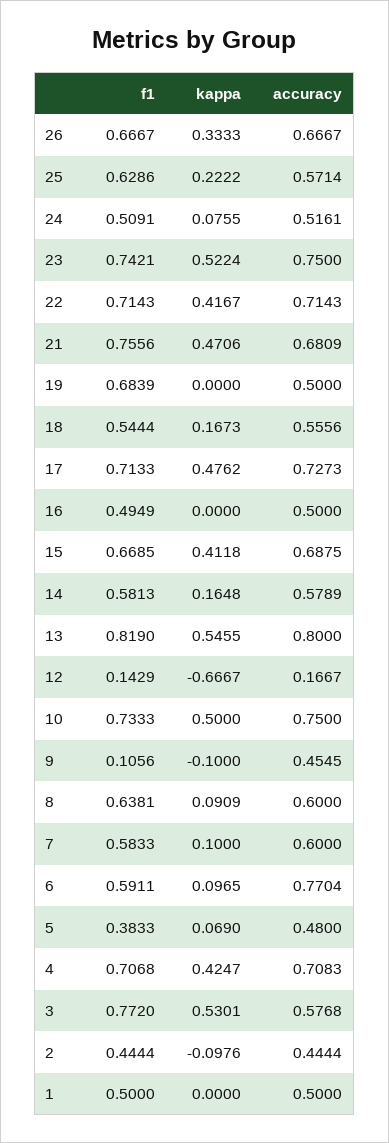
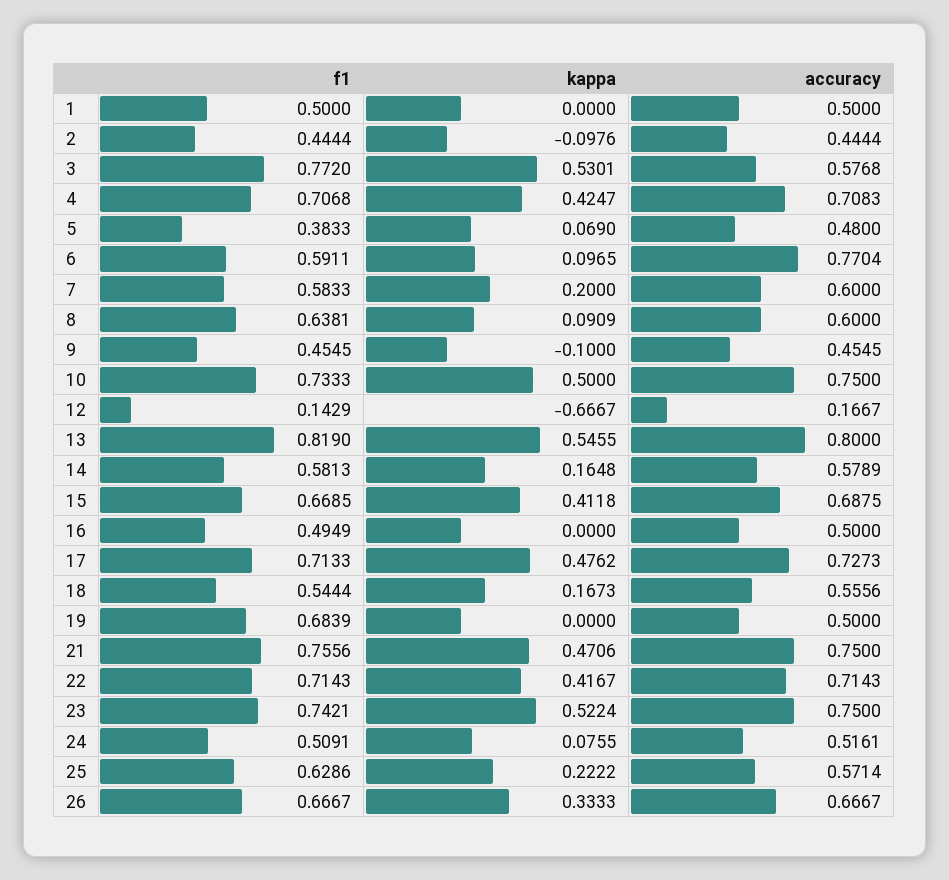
  {
    "f1": {
      "26": 0.6667,
      "25": 0.6286,
      "24": 0.5091,
      "23": 0.7421,
      "22": 0.7143,
      "21": 0.7556,
      "19": 0.6839,
      "18": 0.5444,
      "17": 0.7133,
      "16": 0.4949,
      "15": 0.6685,
      "14": 0.5813,
      "13": 0.819,
      "12": 0.1429,
      "10": 0.7333,
-     "9": 0.1056,
+     "9": 0.4545,
      "8": 0.6381,
      "7": 0.5833,
      "6": 0.5911,
      "5": 0.3833,
      "4": 0.7068,
      "3": 0.772,
      "2": 0.4444,
      "1": 0.5
    },
    "kappa": {
      "26": 0.3333,
      "25": 0.2222,
      "24": 0.0755,
      "23": 0.5224,
      "22": 0.4167,
      "21": 0.4706,
      "19": 0,
      "18": 0.1673,
      "17": 0.4762,
      "16": 0,
      "15": 0.4118,
      "14": 0.1648,
      "13": 0.5455,
      "12": -0.6667,
      "10": 0.5,
      "9": -0.1,
      "8": 0.0909,
-     "7": 0.1,
+     "7": 0.2,
      "6": 0.0965,
      "5": 0.069,
      "4": 0.4247,
      "3": 0.5301,
      "2": -0.0976,
      "1": 0
    },
    "accuracy": {
      "26": 0.6667,
      "25": 0.5714,
      "24": 0.5161,
      "23": 0.75,
      "22": 0.7143,
-     "21": 0.6809,
+     "21": 0.75,
      "19": 0.5,
      "18": 0.5556,
      "17": 0.7273,
      "16": 0.5,
      "15": 0.6875,
      "14": 0.5789,
      "13": 0.8,
      "12": 0.1667,
      "10": 0.75,
      "9": 0.4545,
      "8": 0.6,
      "7": 0.6,
      "6": 0.7704,
      "5": 0.48,
      "4": 0.7083,
      "3": 0.5768,
      "2": 0.4444,
      "1": 0.5
    }
  }

